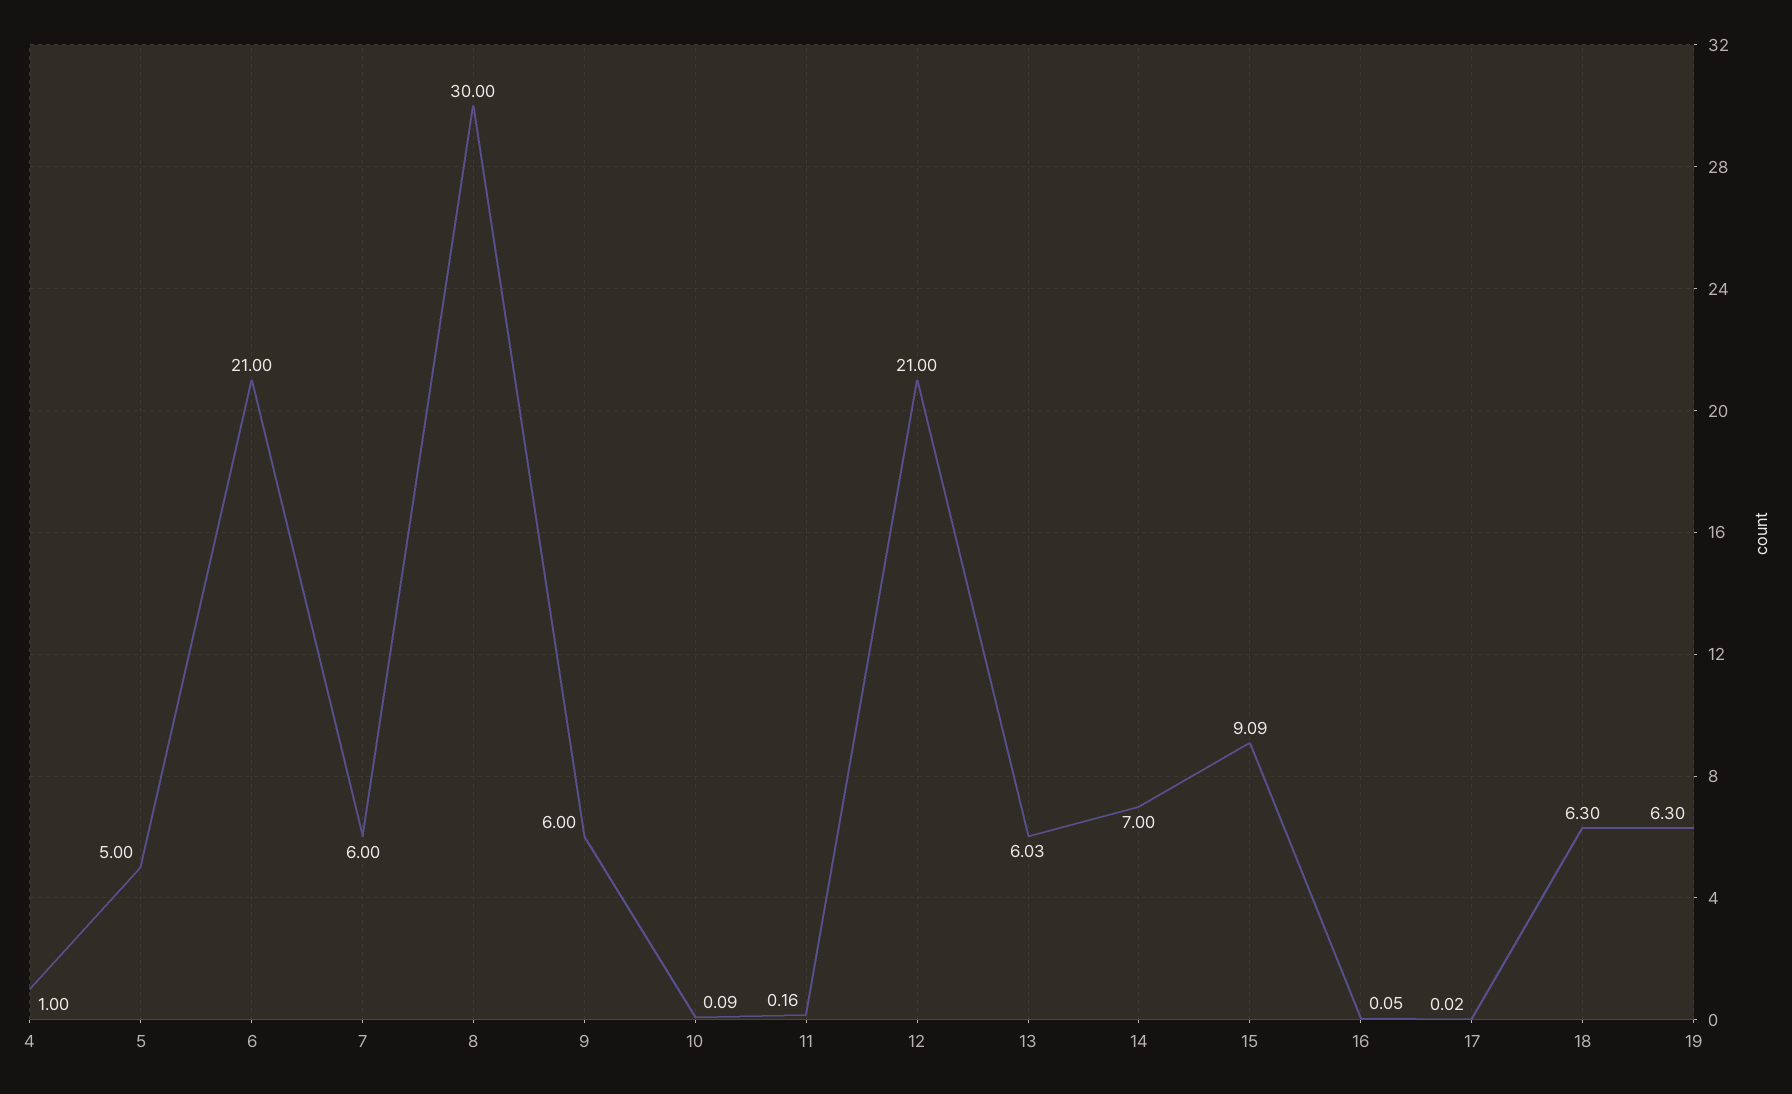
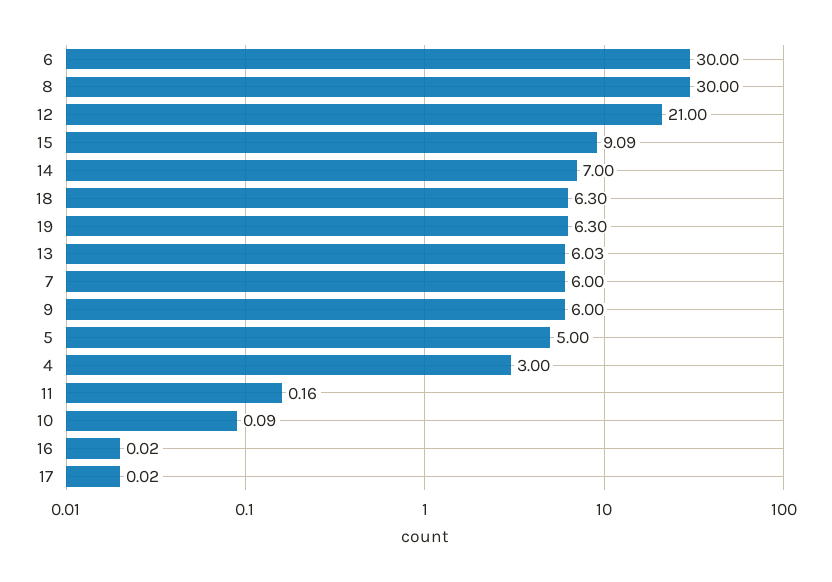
  {
-   "4": 1,
+   "4": 3,
    "5": 5,
-   "6": 21,
+   "6": 30,
    "7": 6,
    "8": 30,
    "9": 6,
    "10": 0.09,
    "11": 0.16,
    "12": 21,
    "13": 6.03,
    "14": 7,
    "15": 9.09,
-   "16": 0.05,
+   "16": 0.02,
    "17": 0.02,
    "18": 6.3,
    "19": 6.3
  }

